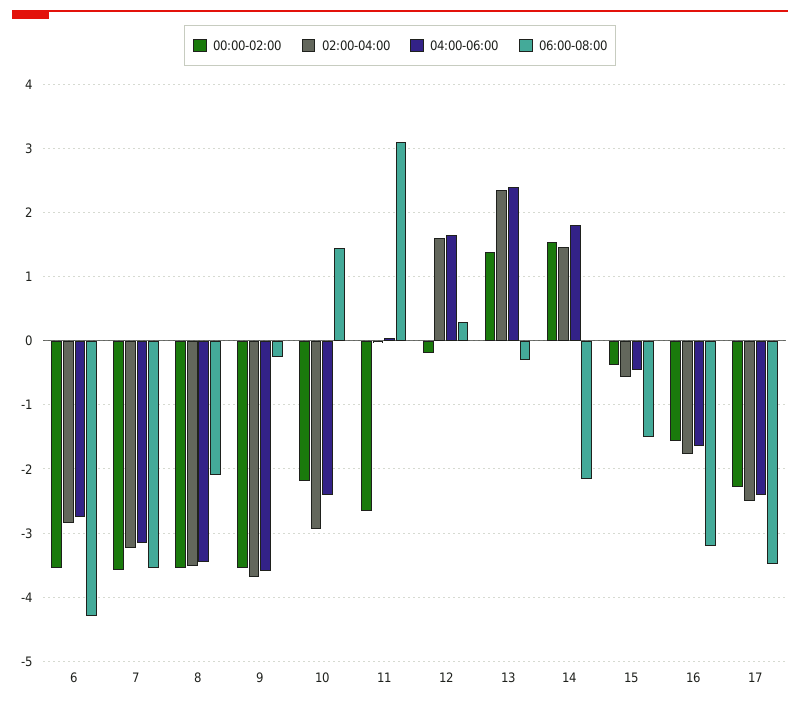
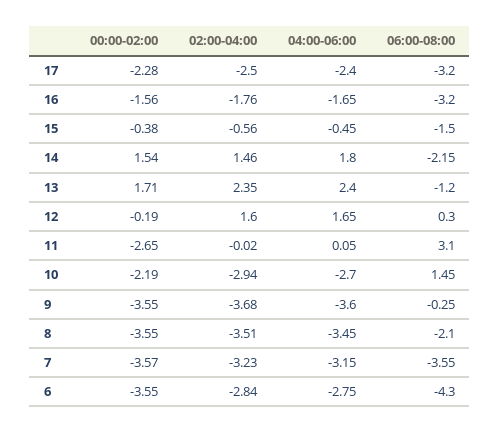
  {
    "00:00-02:00": {
      "6": -3.55,
      "7": -3.57,
      "8": -3.55,
      "9": -3.55,
      "10": -2.19,
      "11": -2.65,
      "12": -0.19,
-     "13": 1.4,
+     "13": 1.71,
      "14": 1.54,
      "15": -0.38,
      "16": -1.56,
      "17": -2.28
    },
    "02:00-04:00": {
      "6": -2.84,
      "7": -3.23,
      "8": -3.51,
      "9": -3.68,
      "10": -2.94,
      "11": -0.02,
      "12": 1.6,
      "13": 2.35,
      "14": 1.46,
      "15": -0.56,
      "16": -1.76,
      "17": -2.5
    },
    "04:00-06:00": {
      "6": -2.75,
      "7": -3.15,
      "8": -3.45,
      "9": -3.6,
-     "10": -2.4,
+     "10": -2.7,
      "11": 0.05,
      "12": 1.65,
      "13": 2.4,
      "14": 1.8,
      "15": -0.45,
      "16": -1.65,
      "17": -2.4
    },
    "06:00-08:00": {
      "6": -4.3,
      "7": -3.55,
      "8": -2.1,
      "9": -0.25,
      "10": 1.45,
      "11": 3.1,
      "12": 0.3,
-     "13": -0.3,
+     "13": -1.2,
      "14": -2.15,
      "15": -1.5,
      "16": -3.2,
-     "17": -3.5
+     "17": -3.2
    }
  }

